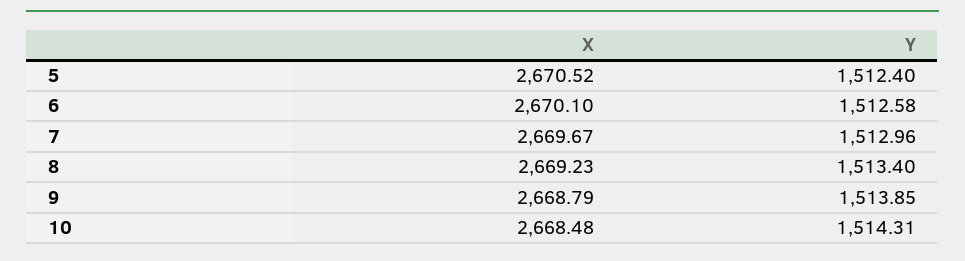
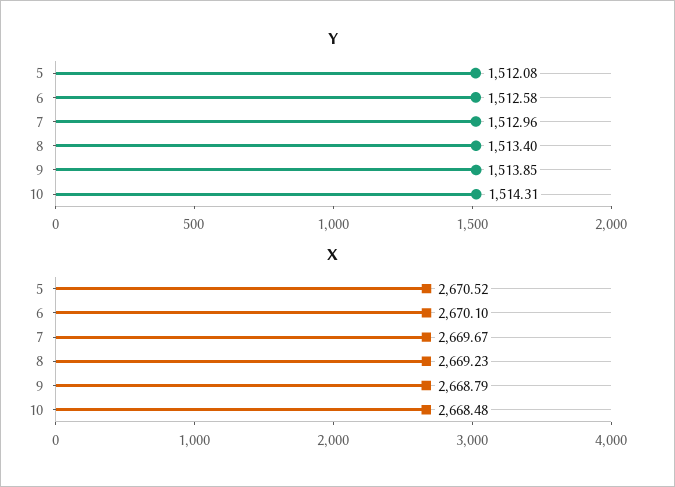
  {
    "X": {
      "5": 2670.52,
      "6": 2670.1,
      "7": 2669.67,
      "8": 2669.23,
      "9": 2668.79,
      "10": 2668.48
    },
    "Y": {
-     "5": 1512.4,
+     "5": 1512.08,
      "6": 1512.58,
      "7": 1512.96,
      "8": 1513.4,
      "9": 1513.85,
      "10": 1514.31
    }
  }

